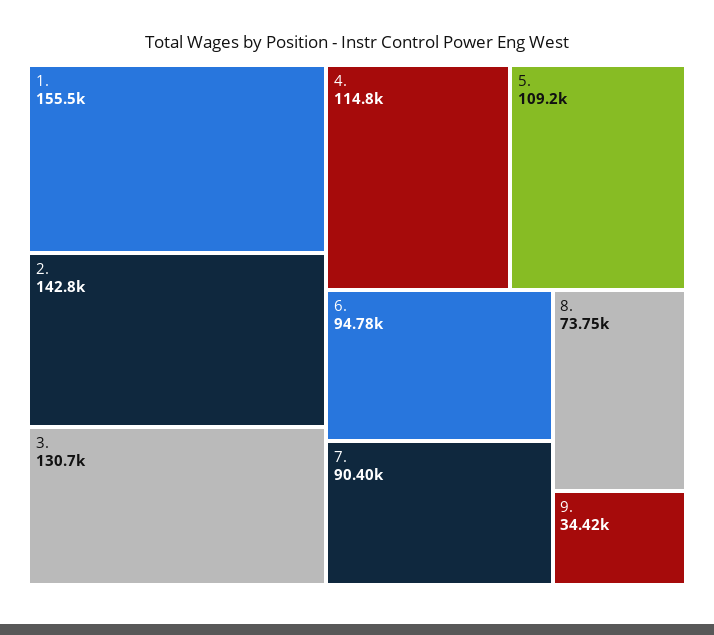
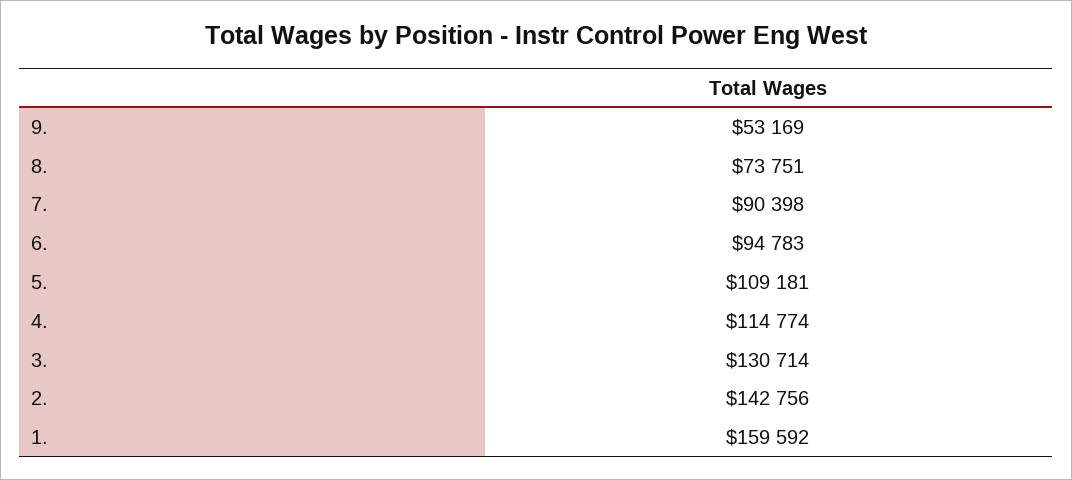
  {
-   "1.": 155500,
+   "1.": 159592,
    "2.": 142756,
    "3.": 130714,
    "4.": 114774,
    "5.": 109181,
    "6.": 94783,
    "7.": 90398,
    "8.": 73751,
-   "9.": 34420
+   "9.": 53169
  }

